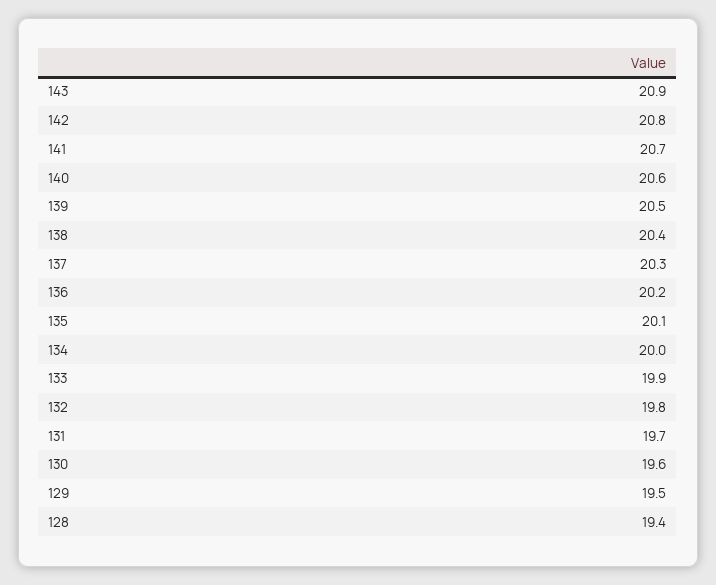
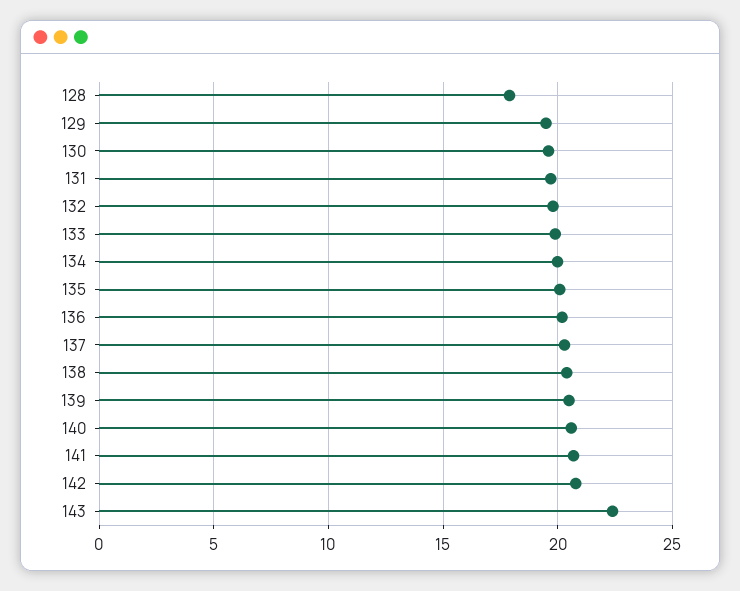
  {
-   "143": 20.9,
+   "143": 22.5,
    "142": 20.8,
    "141": 20.7,
    "140": 20.6,
    "139": 20.5,
    "138": 20.4,
    "137": 20.3,
    "136": 20.2,
    "135": 20.1,
    "134": 20,
    "133": 19.9,
    "132": 19.8,
    "131": 19.7,
    "130": 19.6,
    "129": 19.5,
-   "128": 19.4
+   "128": 18
  }

